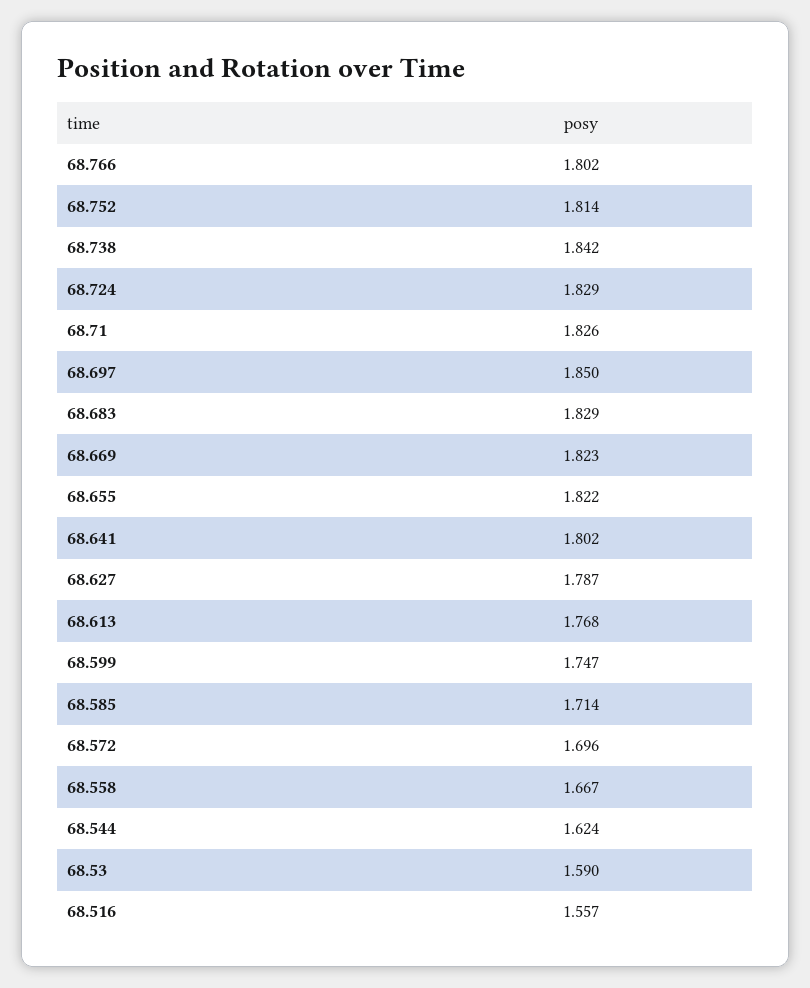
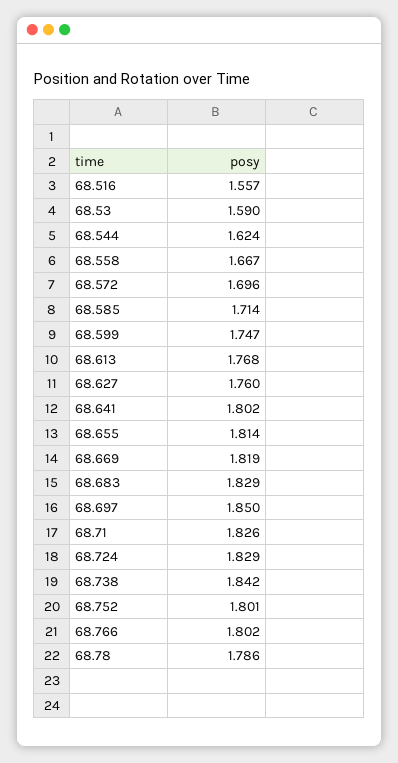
  {
    "68.766": 1.802,
-   "68.752": 1.814,
+   "68.752": 1.801,
    "68.738": 1.842,
    "68.724": 1.829,
    "68.71": 1.826,
    "68.697": 1.85,
    "68.683": 1.829,
-   "68.669": 1.823,
+   "68.669": 1.819,
-   "68.655": 1.822,
+   "68.655": 1.814,
    "68.641": 1.802,
-   "68.627": 1.787,
+   "68.627": 1.76,
    "68.613": 1.768,
    "68.599": 1.747,
    "68.585": 1.714,
    "68.572": 1.696,
    "68.558": 1.667,
    "68.544": 1.624,
    "68.53": 1.59,
-   "68.516": 1.557
+   "68.516": 1.557,
+   "68.78": 1.786
  }

